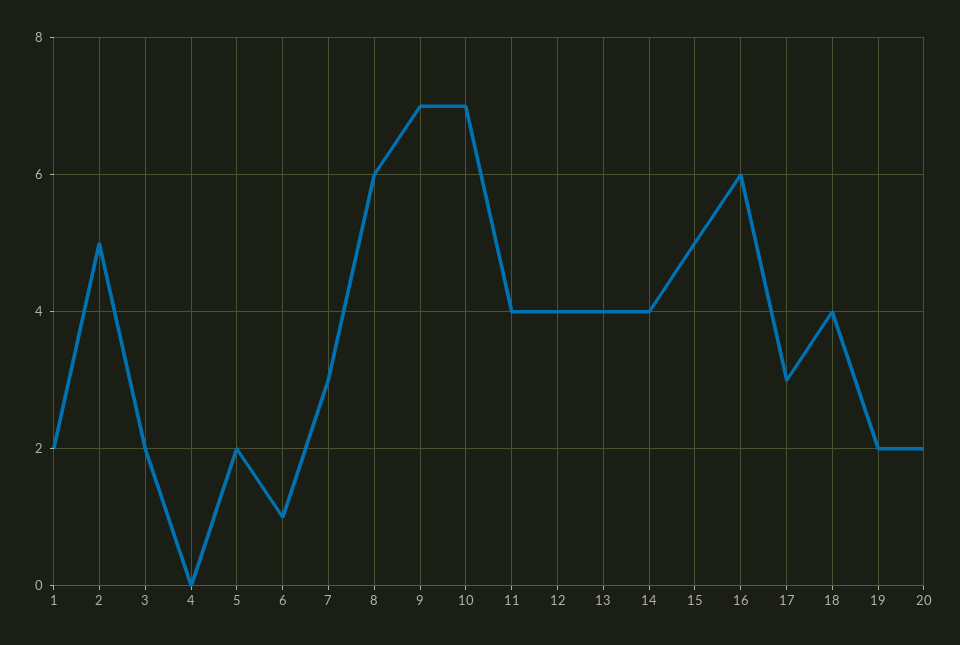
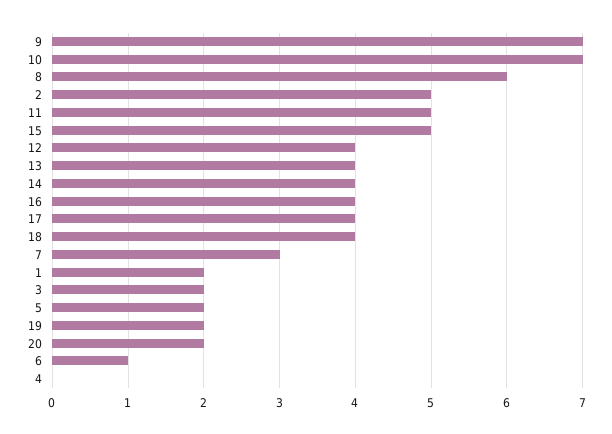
  {
    "1": 2,
    "2": 5,
    "3": 2,
    "4": 0,
    "5": 2,
    "6": 1,
    "7": 3,
    "8": 6,
    "9": 7,
    "10": 7,
-   "11": 4,
+   "11": 5,
    "12": 4,
    "13": 4,
    "14": 4,
    "15": 5,
-   "16": 6,
+   "16": 4,
-   "17": 3,
+   "17": 4,
    "18": 4,
    "19": 2,
    "20": 2
  }

